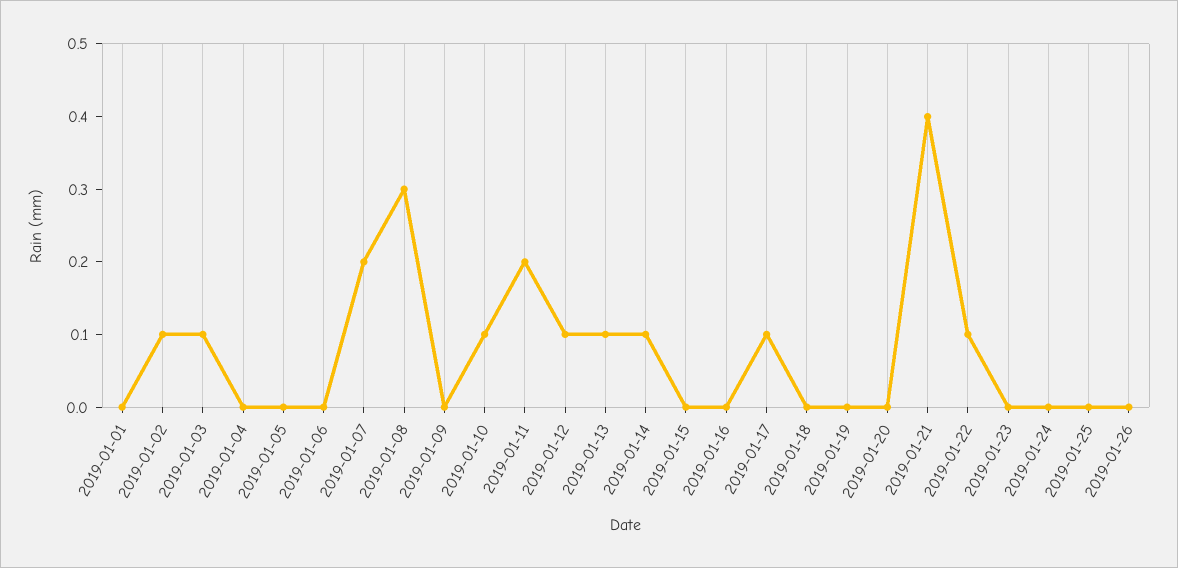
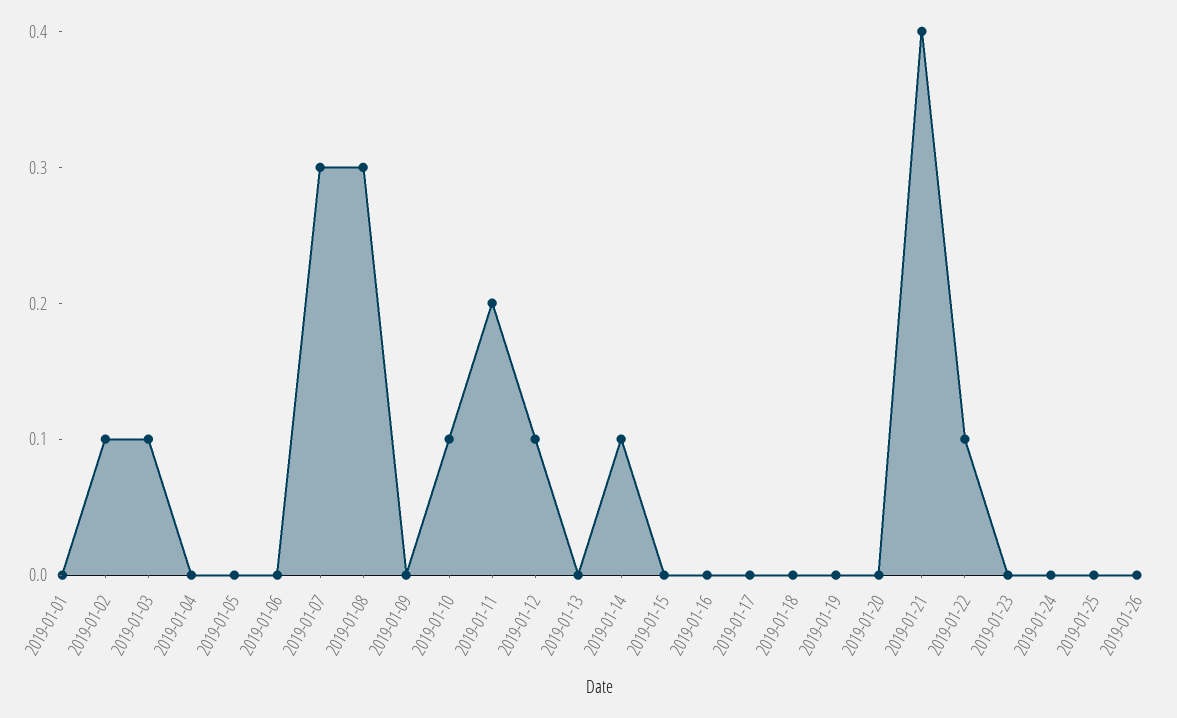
  {
    "2019-01-01": 0,
    "2019-01-02": 0.1,
    "2019-01-03": 0.1,
    "2019-01-04": 0,
    "2019-01-05": 0,
    "2019-01-06": 0,
-   "2019-01-07": 0.2,
+   "2019-01-07": 0.3,
    "2019-01-08": 0.3,
    "2019-01-09": 0,
    "2019-01-10": 0.1,
    "2019-01-11": 0.2,
    "2019-01-12": 0.1,
-   "2019-01-13": 0.1,
+   "2019-01-13": 0,
    "2019-01-14": 0.1,
    "2019-01-15": 0,
    "2019-01-16": 0,
-   "2019-01-17": 0.1,
+   "2019-01-17": 0,
    "2019-01-18": 0,
    "2019-01-19": 0,
    "2019-01-20": 0,
    "2019-01-21": 0.4,
    "2019-01-22": 0.1,
    "2019-01-23": 0,
    "2019-01-24": 0,
    "2019-01-25": 0,
    "2019-01-26": 0
  }

